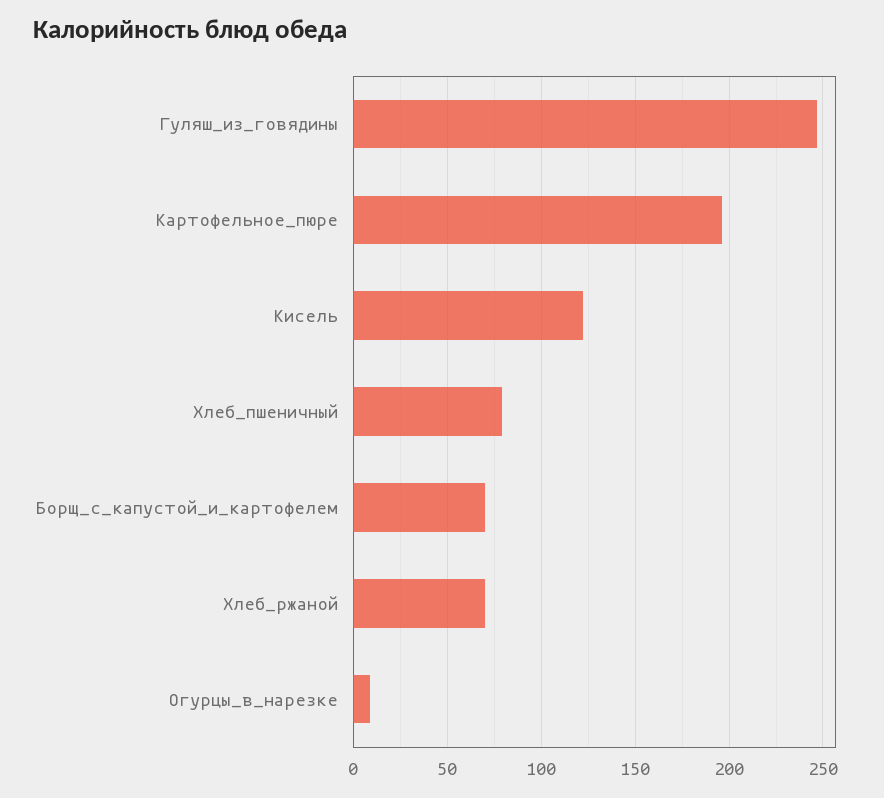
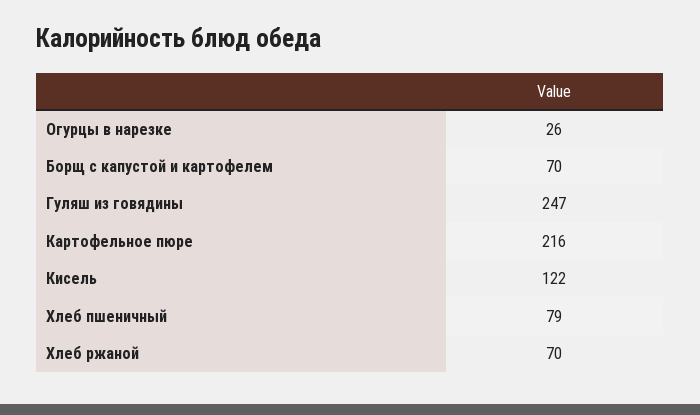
  {
    "Гуляш_из_говядины": 247,
-   "Картофельное_пюре": 195,
+   "Картофельное_пюре": 216,
    "Кисель": 122,
    "Хлеб_пшеничный": 79,
    "Борщ_с_капустой_и_картофелем": 70,
    "Хлеб_ржаной": 70,
-   "Огурцы_в_нарезке": 10
+   "Огурцы_в_нарезке": 26
  }

